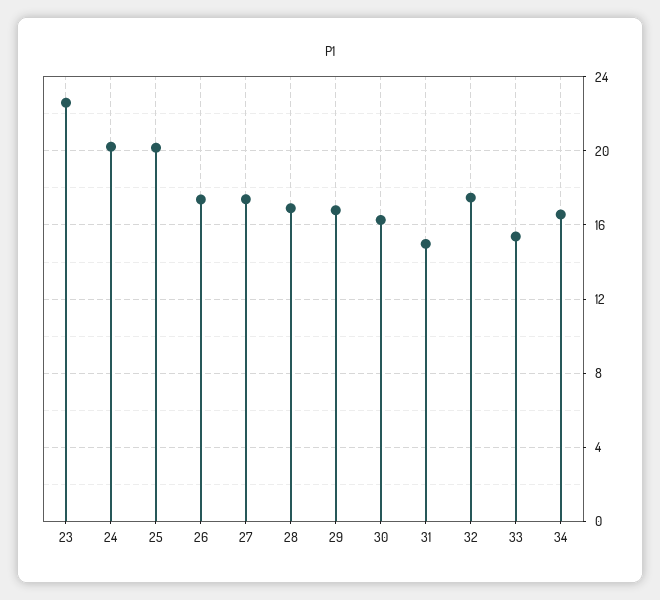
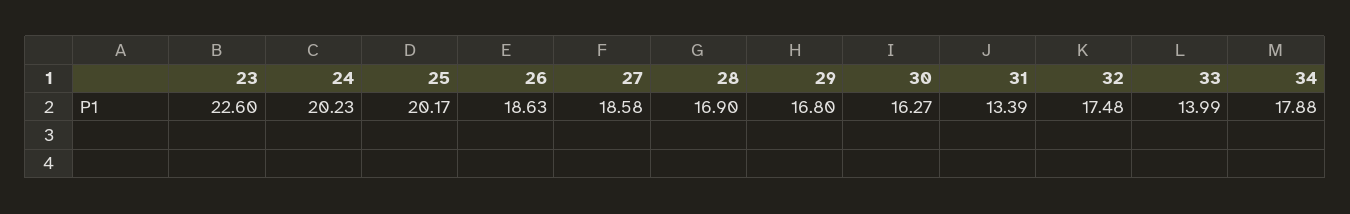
  {
    "23": 22.6,
    "24": 20.23,
    "25": 20.17,
-   "26": 17.5,
+   "26": 18.63,
-   "27": 17.5,
+   "27": 18.58,
    "28": 16.9,
    "29": 16.8,
    "30": 16.27,
-   "31": 15,
+   "31": 13.39,
    "32": 17.48,
-   "33": 15.5,
+   "33": 13.99,
-   "34": 16.5
+   "34": 17.88
  }

